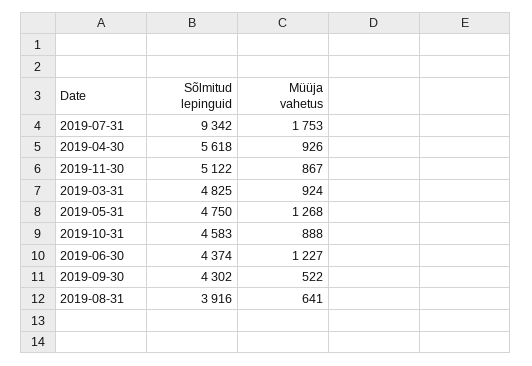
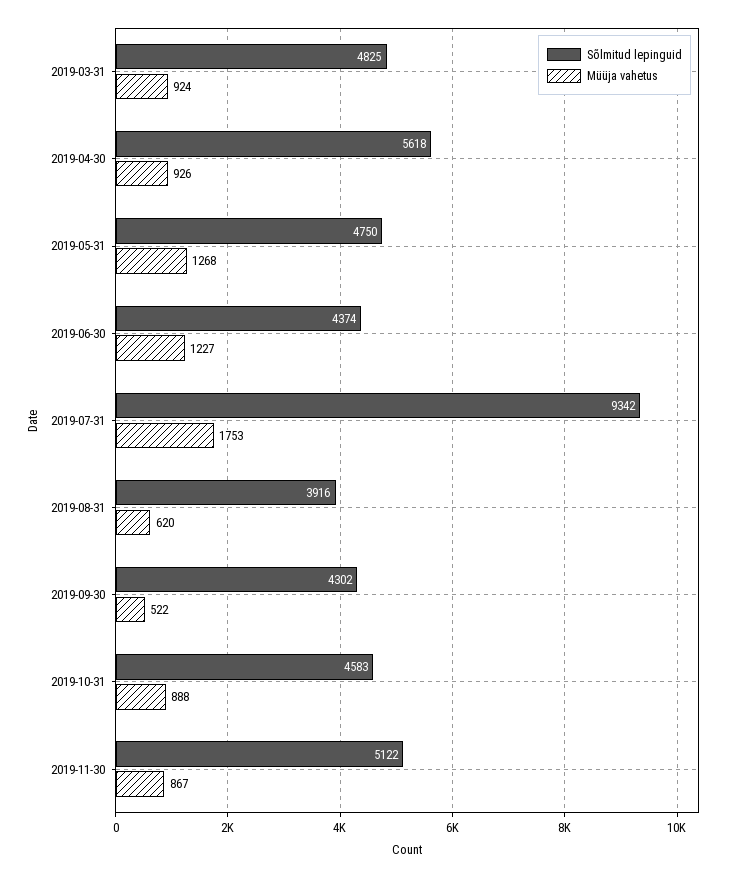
  {
    "Sõlmitud lepinguid": {
      "2019-07-31": 9342,
      "2019-04-30": 5618,
      "2019-11-30": 5122,
      "2019-03-31": 4825,
      "2019-05-31": 4750,
      "2019-10-31": 4583,
      "2019-06-30": 4374,
      "2019-09-30": 4302,
      "2019-08-31": 3916
    },
    "Müüja vahetus": {
      "2019-07-31": 1753,
      "2019-04-30": 926,
      "2019-11-30": 867,
      "2019-03-31": 924,
      "2019-05-31": 1268,
      "2019-10-31": 888,
      "2019-06-30": 1227,
      "2019-09-30": 522,
-     "2019-08-31": 641
+     "2019-08-31": 620
    }
  }

